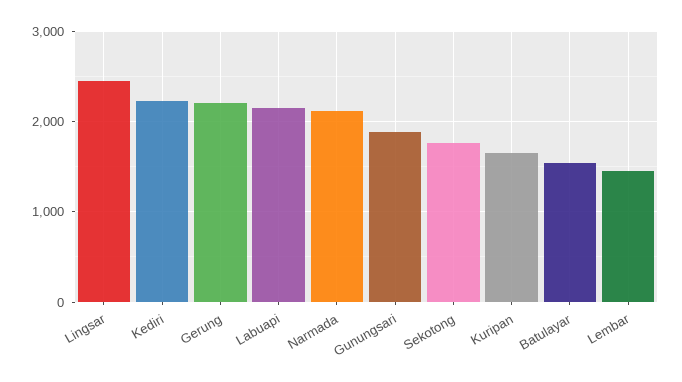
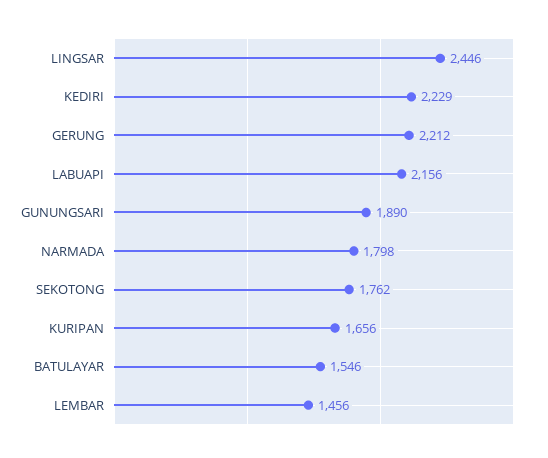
  {
    "Lingsar": 2446,
    "Kediri": 2229,
    "Gerung": 2212,
    "Labuapi": 2156,
-   "Narmada": 2100,
+   "Narmada": 1798,
    "Gunungsari": 1890,
    "Sekotong": 1762,
    "Kuripan": 1656,
    "Batulayar": 1546,
    "Lembar": 1456
  }

